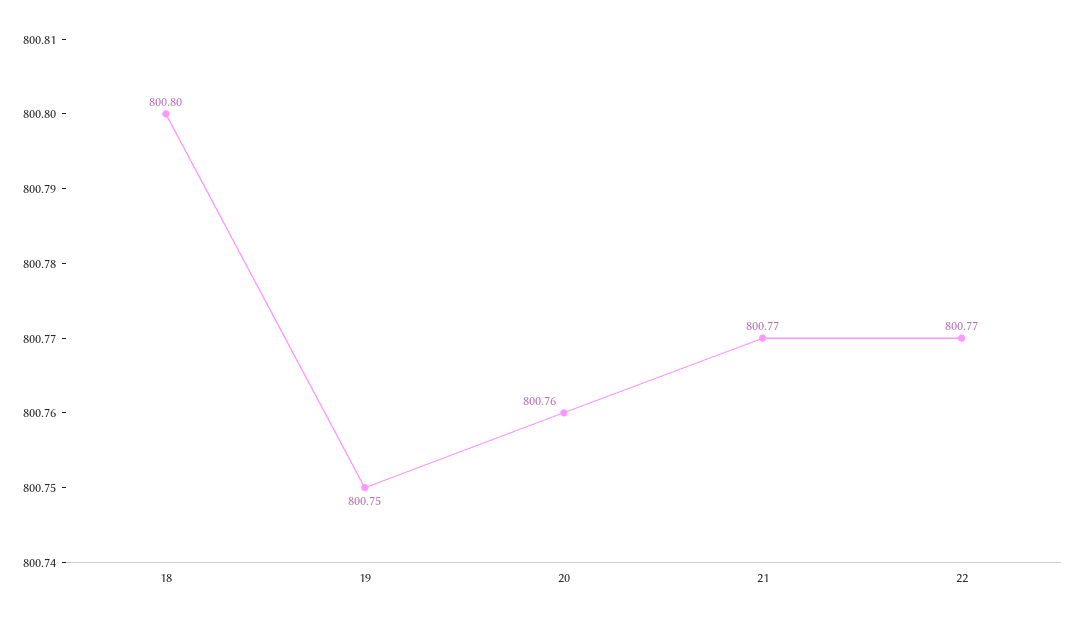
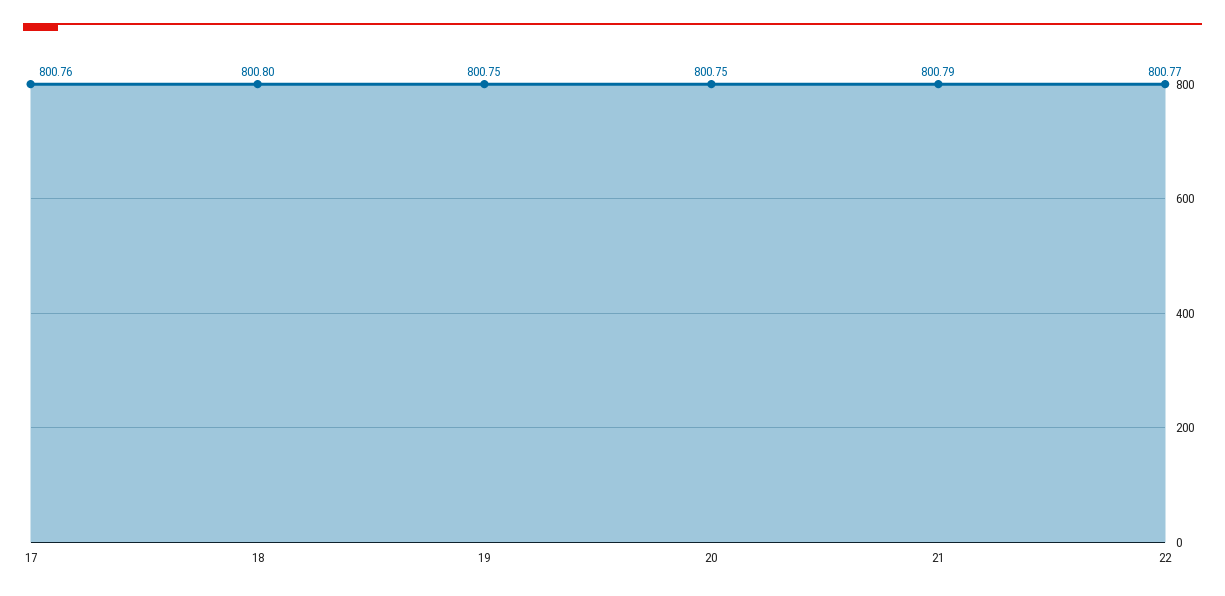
  {
    "18": 800.8,
    "19": 800.75,
-   "20": 800.76,
+   "20": 800.75,
-   "21": 800.77,
+   "21": 800.79,
-   "22": 800.77
+   "22": 800.77,
+   "17": 800.76
  }

